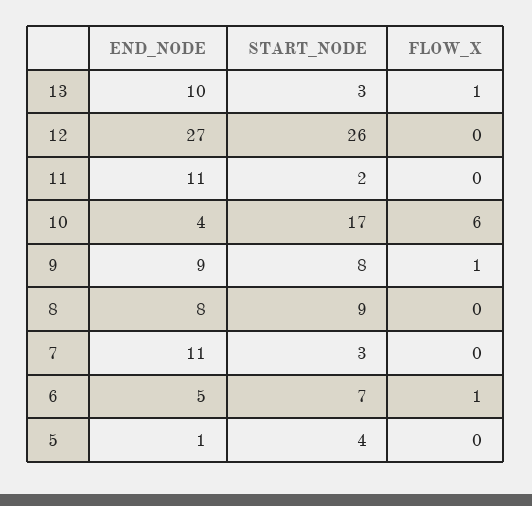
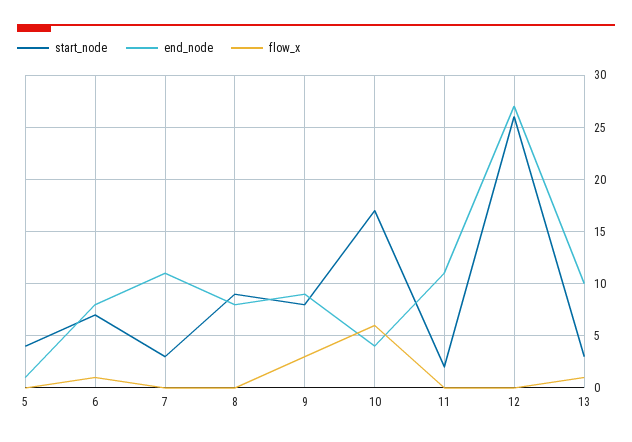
  {
    "END_NODE": {
      "13": 10,
      "12": 27,
      "11": 11,
      "10": 4,
      "9": 9,
      "8": 8,
      "7": 11,
-     "6": 5,
+     "6": 8,
      "5": 1
    },
    "START_NODE": {
      "13": 3,
      "12": 26,
      "11": 2,
      "10": 17,
      "9": 8,
      "8": 9,
      "7": 3,
      "6": 7,
      "5": 4
    },
    "FLOW_X": {
      "13": 1,
      "12": 0,
      "11": 0,
      "10": 6,
-     "9": 1,
+     "9": 3,
      "8": 0,
      "7": 0,
      "6": 1,
      "5": 0
    }
  }

